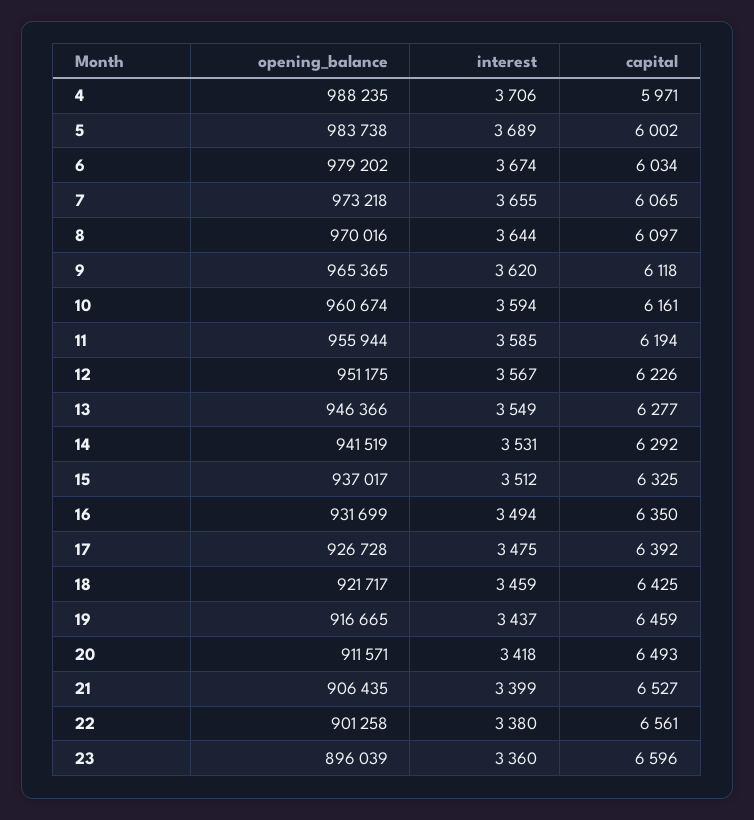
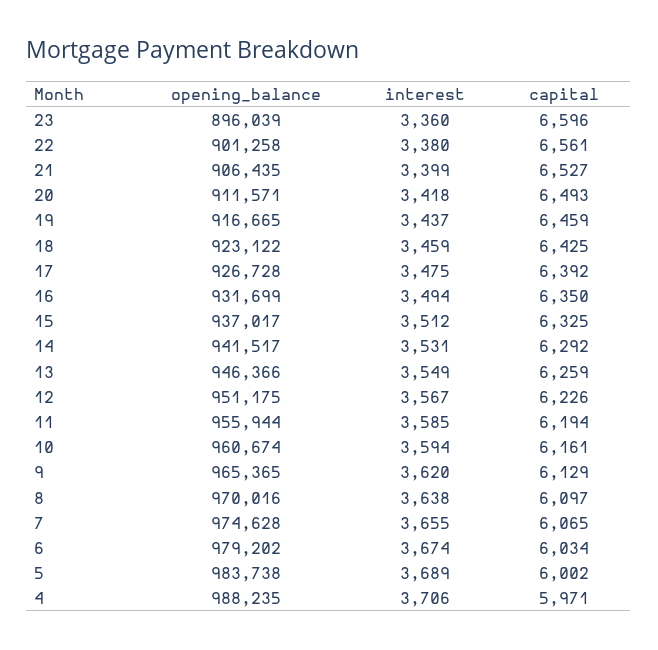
  {
    "opening_balance": {
      "4": 988235,
      "5": 983738,
      "6": 979202,
-     "7": 973218,
+     "7": 974628,
      "8": 970016,
      "9": 965365,
      "10": 960674,
      "11": 955944,
      "12": 951175,
      "13": 946366,
-     "14": 941519,
+     "14": 941517,
      "15": 937017,
      "16": 931699,
      "17": 926728,
-     "18": 921717,
+     "18": 923122,
      "19": 916665,
      "20": 911571,
      "21": 906435,
      "22": 901258,
      "23": 896039
    },
    "interest": {
      "4": 3706,
      "5": 3689,
      "6": 3674,
      "7": 3655,
-     "8": 3644,
+     "8": 3638,
      "9": 3620,
      "10": 3594,
      "11": 3585,
      "12": 3567,
      "13": 3549,
      "14": 3531,
      "15": 3512,
      "16": 3494,
      "17": 3475,
      "18": 3459,
      "19": 3437,
      "20": 3418,
      "21": 3399,
      "22": 3380,
      "23": 3360
    },
    "capital": {
      "4": 5971,
      "5": 6002,
      "6": 6034,
      "7": 6065,
      "8": 6097,
-     "9": 6118,
+     "9": 6129,
      "10": 6161,
      "11": 6194,
      "12": 6226,
-     "13": 6277,
+     "13": 6259,
      "14": 6292,
      "15": 6325,
      "16": 6350,
      "17": 6392,
      "18": 6425,
      "19": 6459,
      "20": 6493,
      "21": 6527,
      "22": 6561,
      "23": 6596
    }
  }

